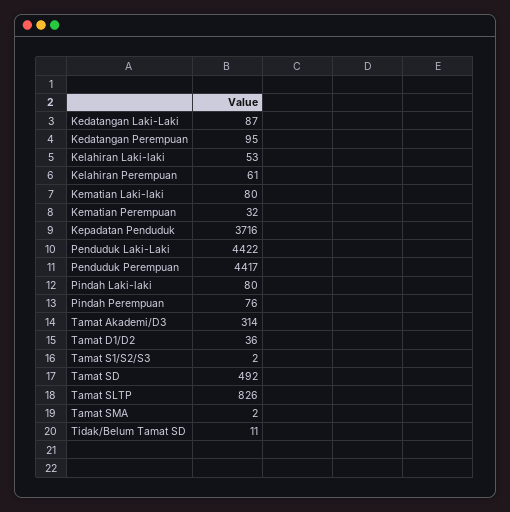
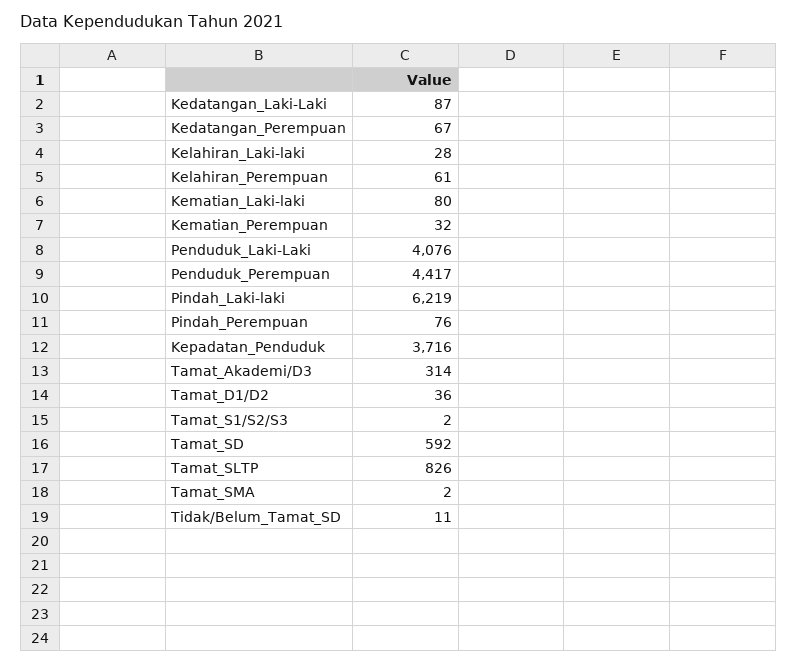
  {
    "Kedatangan Laki-Laki": 87,
-   "Kedatangan Perempuan": 95,
+   "Kedatangan Perempuan": 67,
-   "Kelahiran Laki-laki": 53,
+   "Kelahiran Laki-laki": 28,
    "Kelahiran Perempuan": 61,
    "Kematian Laki-laki": 80,
    "Kematian Perempuan": 32,
    "Kepadatan Penduduk": 3716,
-   "Penduduk Laki-Laki": 4422,
+   "Penduduk Laki-Laki": 4076,
    "Penduduk Perempuan": 4417,
-   "Pindah Laki-laki": 80,
+   "Pindah Laki-laki": 6219,
    "Pindah Perempuan": 76,
    "Tamat Akademi/D3": 314,
    "Tamat D1/D2": 36,
    "Tamat S1/S2/S3": 2,
-   "Tamat SD": 492,
+   "Tamat SD": 592,
    "Tamat SLTP": 826,
    "Tamat SMA": 2,
    "Tidak/Belum Tamat SD": 11
  }

